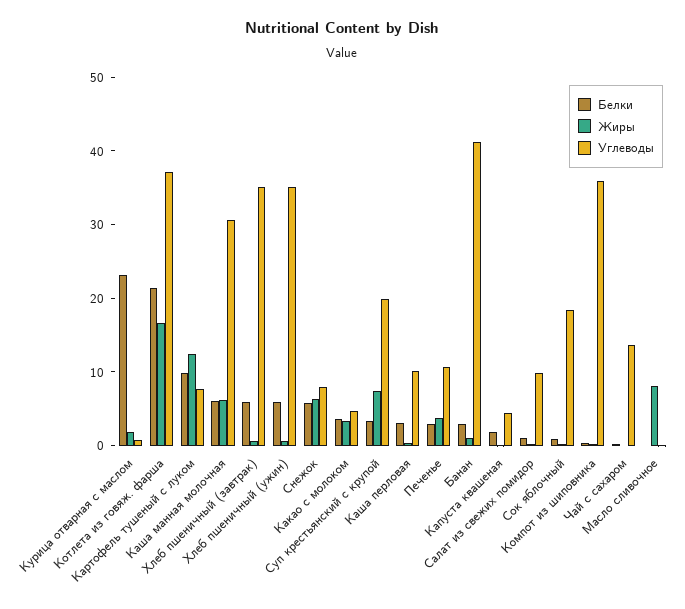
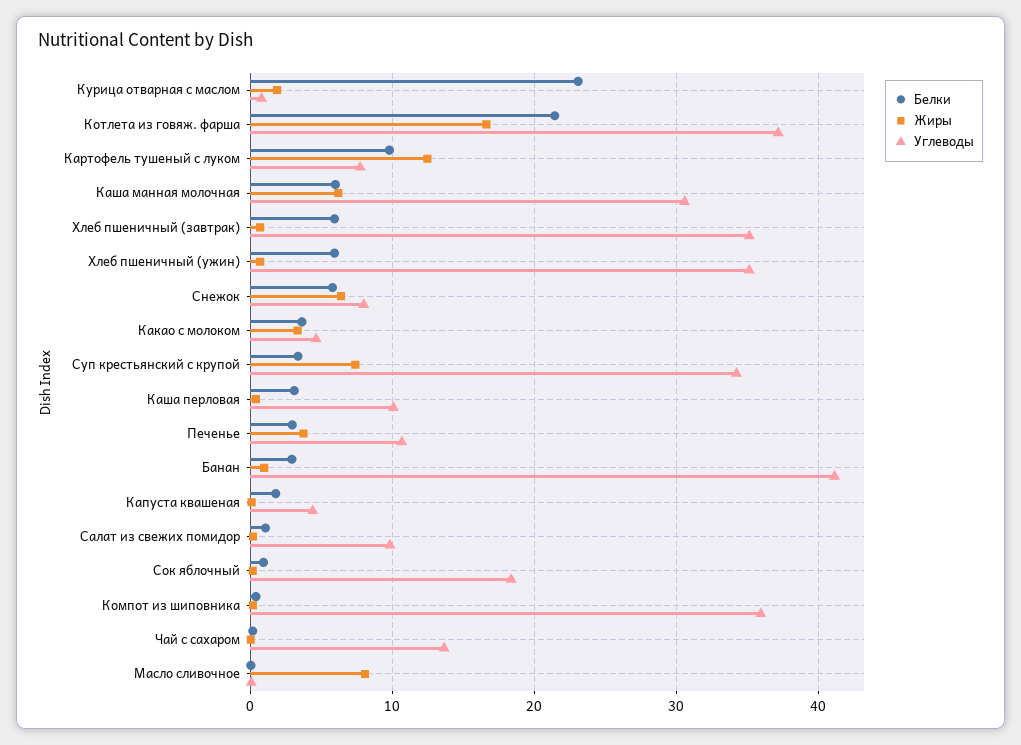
  {
    "Белки": {
      "Курица отварная с маслом": 23,
      "Котлета из говяж. фарша": 21,
      "Картофель тушеный с луком": 10,
      "Каша манная молочная": 6,
      "Хлеб пшеничный (завтрак)": 6,
      "Хлеб пшеничный (ужин)": 6,
      "Снежок": 6,
      "Какао с молоком": 4,
      "Суп крестьянский с крупой": 3,
      "Каша перловая": 3,
      "Печенье": 3,
      "Банан": 3,
      "Капуста квашеная": 2,
      "Салат из свежих помидор": 1,
      "Сок яблочный": 1,
      "Компот из шиповника": 0,
      "Чай с сахаром": 0,
      "Масло сливочное": 0
    },
    "Жиры": {
      "Курица отварная с маслом": 2,
      "Котлета из говяж. фарша": 17,
      "Картофель тушеный с луком": 12,
      "Каша манная молочная": 6,
      "Хлеб пшеничный (завтрак)": 1,
      "Хлеб пшеничный (ужин)": 1,
      "Снежок": 6,
      "Какао с молоком": 3,
      "Суп крестьянский с крупой": 7,
      "Каша перловая": 0,
      "Печенье": 4,
      "Банан": 1,
      "Капуста квашеная": 0,
      "Салат из свежих помидор": 0,
      "Сок яблочный": 0,
      "Компот из шиповника": 0,
      "Чай с сахаром": 0,
      "Масло сливочное": 8
    },
    "Углеводы": {
      "Курица отварная с маслом": 1,
      "Котлета из говяж. фарша": 37,
      "Картофель тушеный с луком": 8,
      "Каша манная молочная": 31,
      "Хлеб пшеничный (завтрак)": 35,
      "Хлеб пшеничный (ужин)": 35,
      "Снежок": 8,
      "Какао с молоком": 5,
-     "Суп крестьянский с крупой": 20,
+     "Суп крестьянский с крупой": 34,
      "Каша перловая": 10,
      "Печенье": 11,
      "Банан": 41,
      "Капуста квашеная": 4,
      "Салат из свежих помидор": 10,
      "Сок яблочный": 18,
      "Компот из шиповника": 36,
      "Чай с сахаром": 14,
      "Масло сливочное": 0
    }
  }

